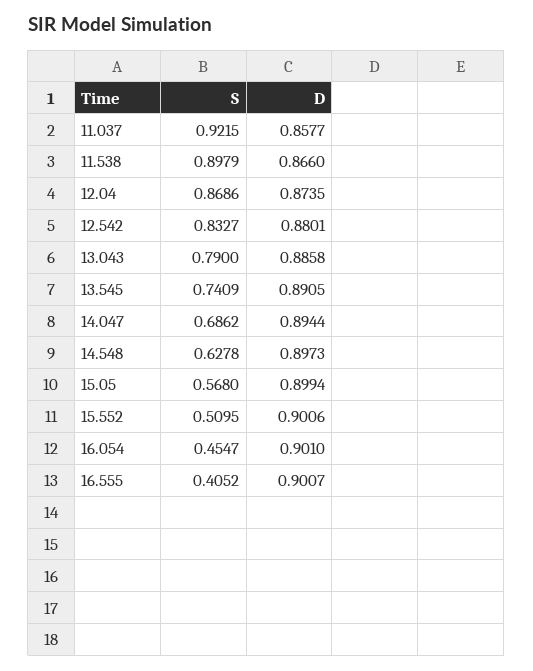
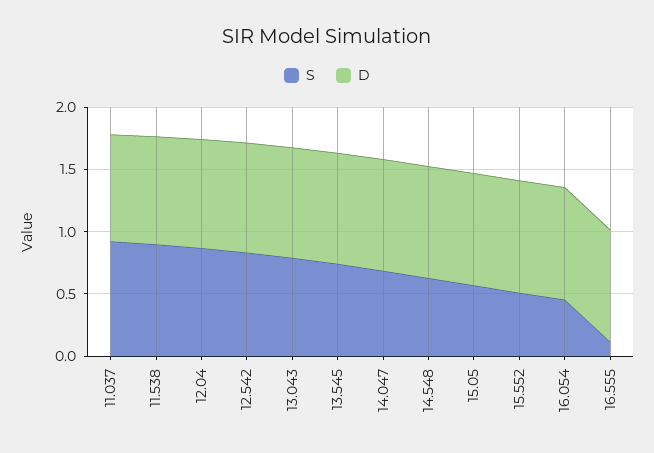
  {
    "S": {
      "11.037": 0.9215,
      "11.538": 0.8979,
      "12.04": 0.8686,
      "12.542": 0.8327,
      "13.043": 0.79,
      "13.545": 0.7409,
      "14.047": 0.6862,
      "14.548": 0.6278,
      "15.05": 0.568,
      "15.552": 0.5095,
      "16.054": 0.4547,
-     "16.555": 0.4052
+     "16.555": 0.1
    },
    "D": {
      "11.037": 0.8577,
      "11.538": 0.866,
      "12.04": 0.8735,
      "12.542": 0.8801,
      "13.043": 0.8858,
      "13.545": 0.8905,
      "14.047": 0.8944,
      "14.548": 0.8973,
      "15.05": 0.8994,
      "15.552": 0.9006,
      "16.054": 0.901,
      "16.555": 0.9007
    }
  }

